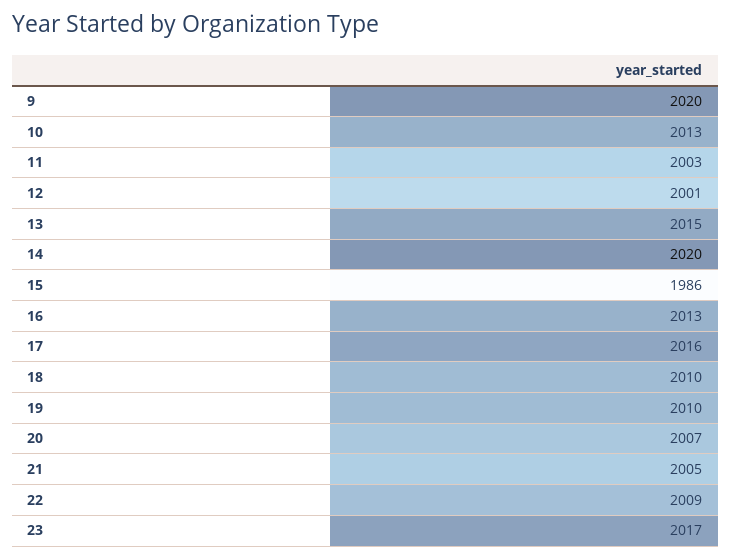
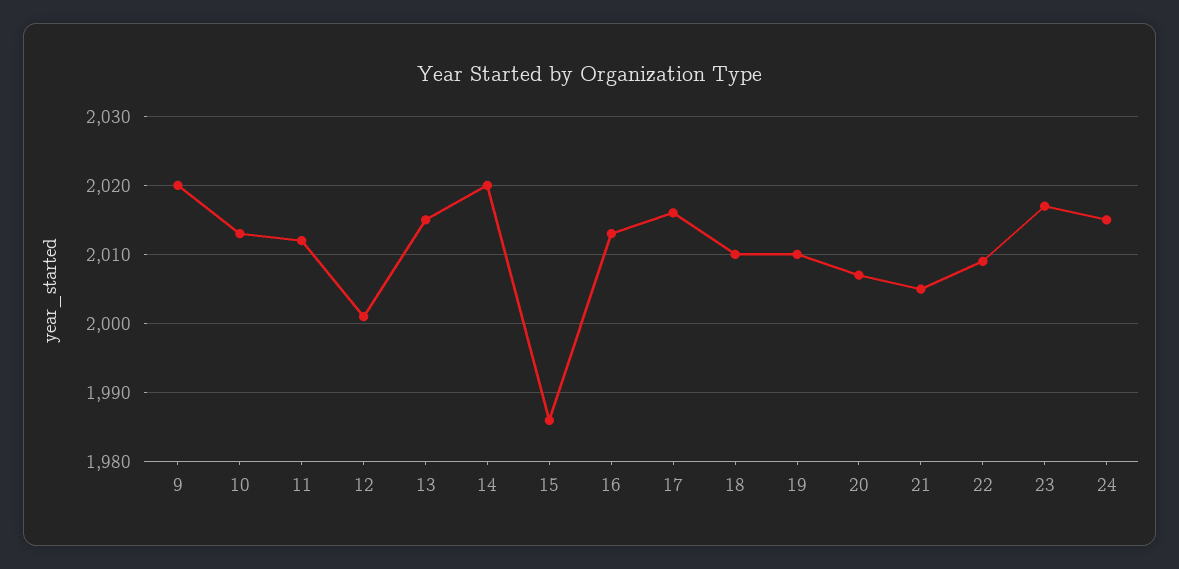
  {
    "9": 2020,
    "10": 2013,
-   "11": 2003,
+   "11": 2012,
    "12": 2001,
    "13": 2015,
    "14": 2020,
    "15": 1986,
    "16": 2013,
    "17": 2016,
    "18": 2010,
    "19": 2010,
    "20": 2007,
    "21": 2005,
    "22": 2009,
-   "23": 2017
+   "23": 2017,
+   "24": 2015
  }

